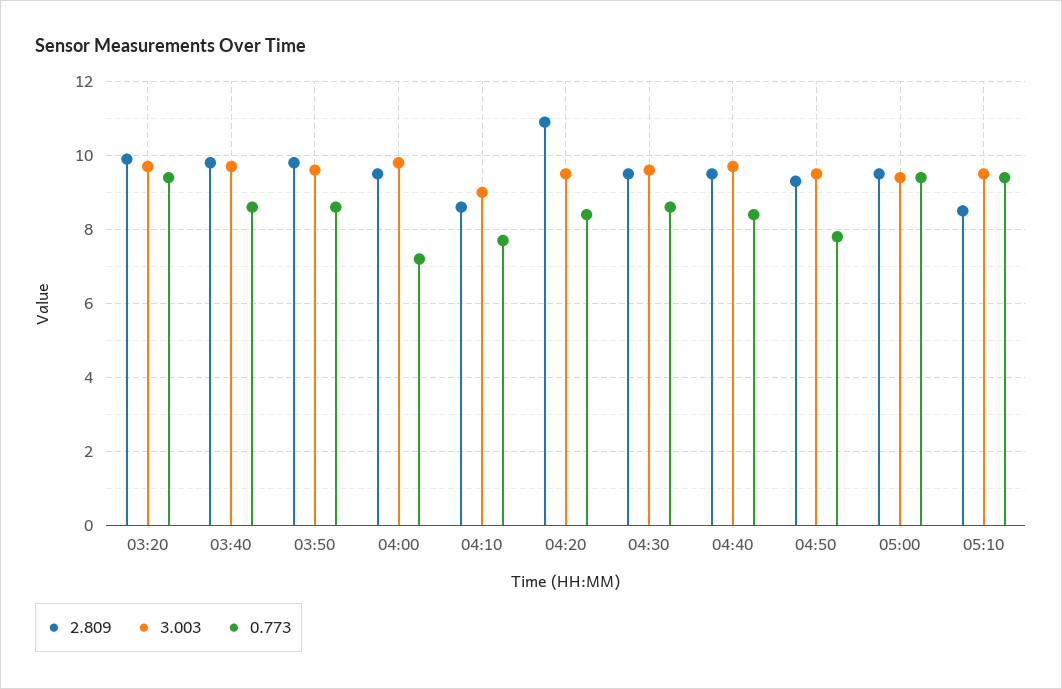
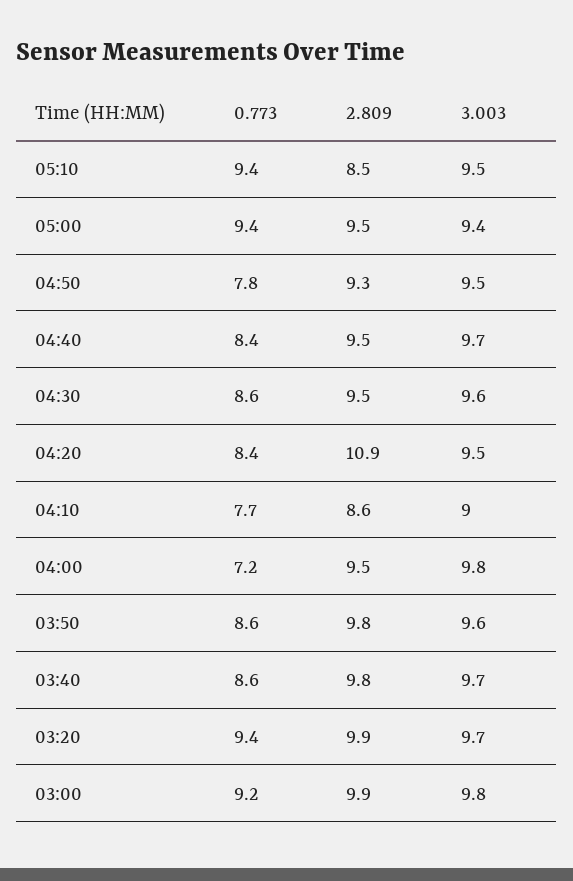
  {
    "2.809": {
      "03:20": 9.9,
      "03:40": 9.8,
      "03:50": 9.8,
      "04:00": 9.5,
      "04:10": 8.6,
      "04:20": 10.9,
      "04:30": 9.5,
      "04:40": 9.5,
      "04:50": 9.3,
      "05:00": 9.5,
-     "05:10": 8.5
+     "05:10": 8.5,
+     "03:00": 9.9
    },
    "3.003": {
      "03:20": 9.7,
      "03:40": 9.7,
      "03:50": 9.6,
      "04:00": 9.8,
      "04:10": 9,
      "04:20": 9.5,
      "04:30": 9.6,
      "04:40": 9.7,
      "04:50": 9.5,
      "05:00": 9.4,
-     "05:10": 9.5
+     "05:10": 9.5,
+     "03:00": 9.8
    },
    "0.773": {
      "03:20": 9.4,
      "03:40": 8.6,
      "03:50": 8.6,
      "04:00": 7.2,
      "04:10": 7.7,
      "04:20": 8.4,
      "04:30": 8.6,
      "04:40": 8.4,
      "04:50": 7.8,
      "05:00": 9.4,
-     "05:10": 9.4
+     "05:10": 9.4,
+     "03:00": 9.2
    }
  }

